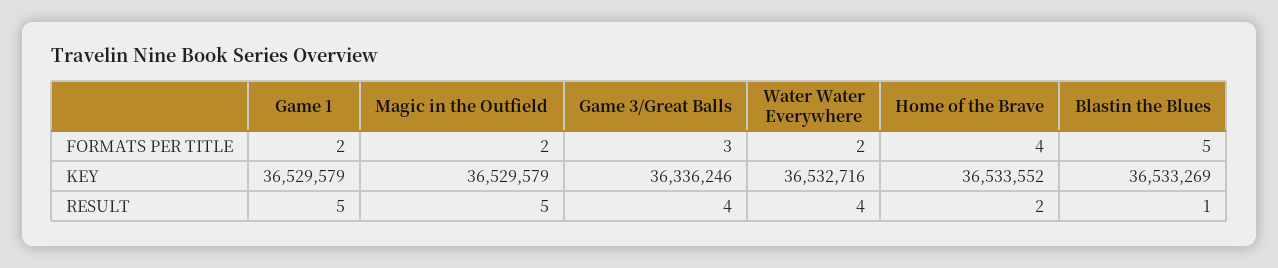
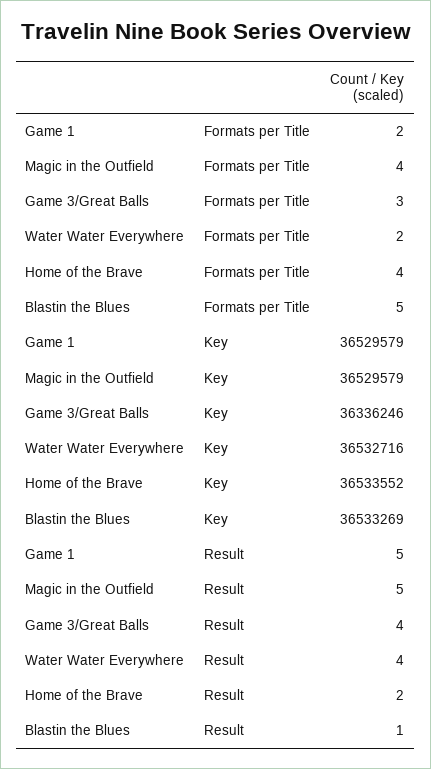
  {
    "Game 1": {
      "FORMATS PER TITLE": 2,
      "KEY": 36529579,
      "RESULT": 5
    },
    "Magic in the Outfield": {
-     "FORMATS PER TITLE": 2,
+     "FORMATS PER TITLE": 4,
      "KEY": 36529579,
      "RESULT": 5
    },
    "Game 3/Great Balls": {
      "FORMATS PER TITLE": 3,
      "KEY": 36336246,
      "RESULT": 4
    },
    "Water Water Everywhere": {
      "FORMATS PER TITLE": 2,
      "KEY": 36532716,
      "RESULT": 4
    },
    "Home of the Brave": {
      "FORMATS PER TITLE": 4,
      "KEY": 36533552,
      "RESULT": 2
    },
    "Blastin the Blues": {
      "FORMATS PER TITLE": 5,
      "KEY": 36533269,
      "RESULT": 1
    }
  }

